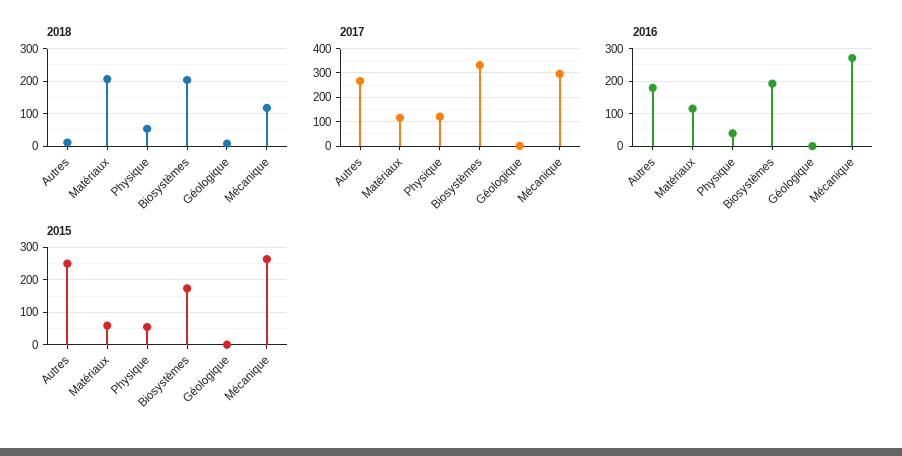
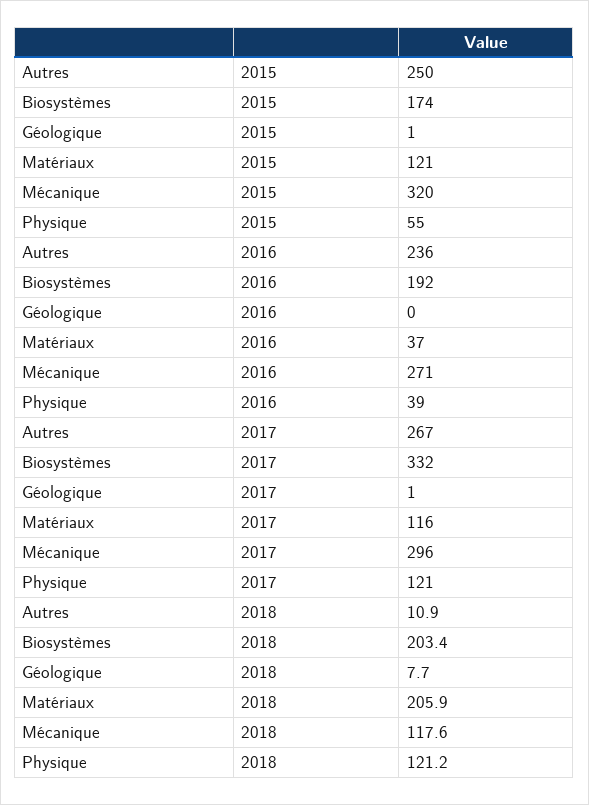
  {
    "2018": {
      "Autres": 10.9,
      "Matériaux": 205.9,
-     "Physique": 60,
+     "Physique": 121.2,
      "Biosystèmes": 203.4,
      "Géologique": 7.7,
      "Mécanique": 117.6
    },
    "2017": {
      "Autres": 267,
      "Matériaux": 116,
      "Physique": 121,
      "Biosystèmes": 332,
      "Géologique": 1,
      "Mécanique": 296
    },
    "2016": {
-     "Autres": 180,
+     "Autres": 236,
-     "Matériaux": 120,
+     "Matériaux": 37,
      "Physique": 39,
      "Biosystèmes": 192,
      "Géologique": 0,
      "Mécanique": 271
    },
    "2015": {
      "Autres": 250,
-     "Matériaux": 60,
+     "Matériaux": 121,
      "Physique": 55,
      "Biosystèmes": 174,
      "Géologique": 1,
-     "Mécanique": 260
+     "Mécanique": 320
    }
  }

